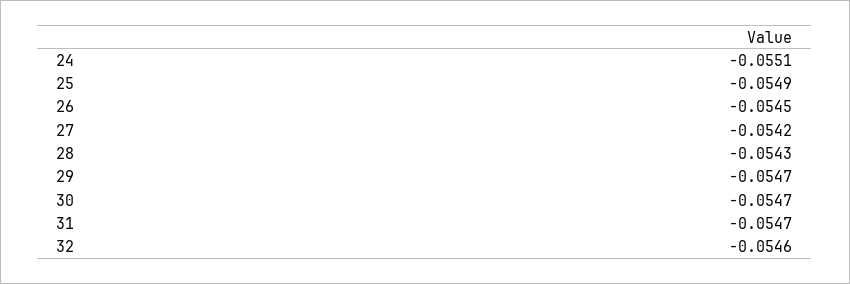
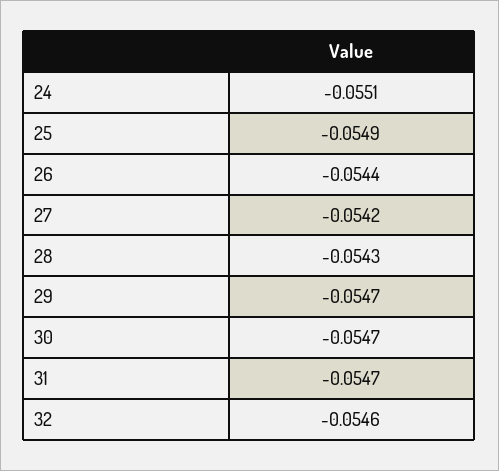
  {
    "24": -0.0551,
    "25": -0.0549,
-   "26": -0.0545,
+   "26": -0.0544,
    "27": -0.0542,
    "28": -0.0543,
    "29": -0.0547,
    "30": -0.0547,
    "31": -0.0547,
    "32": -0.0546
  }

